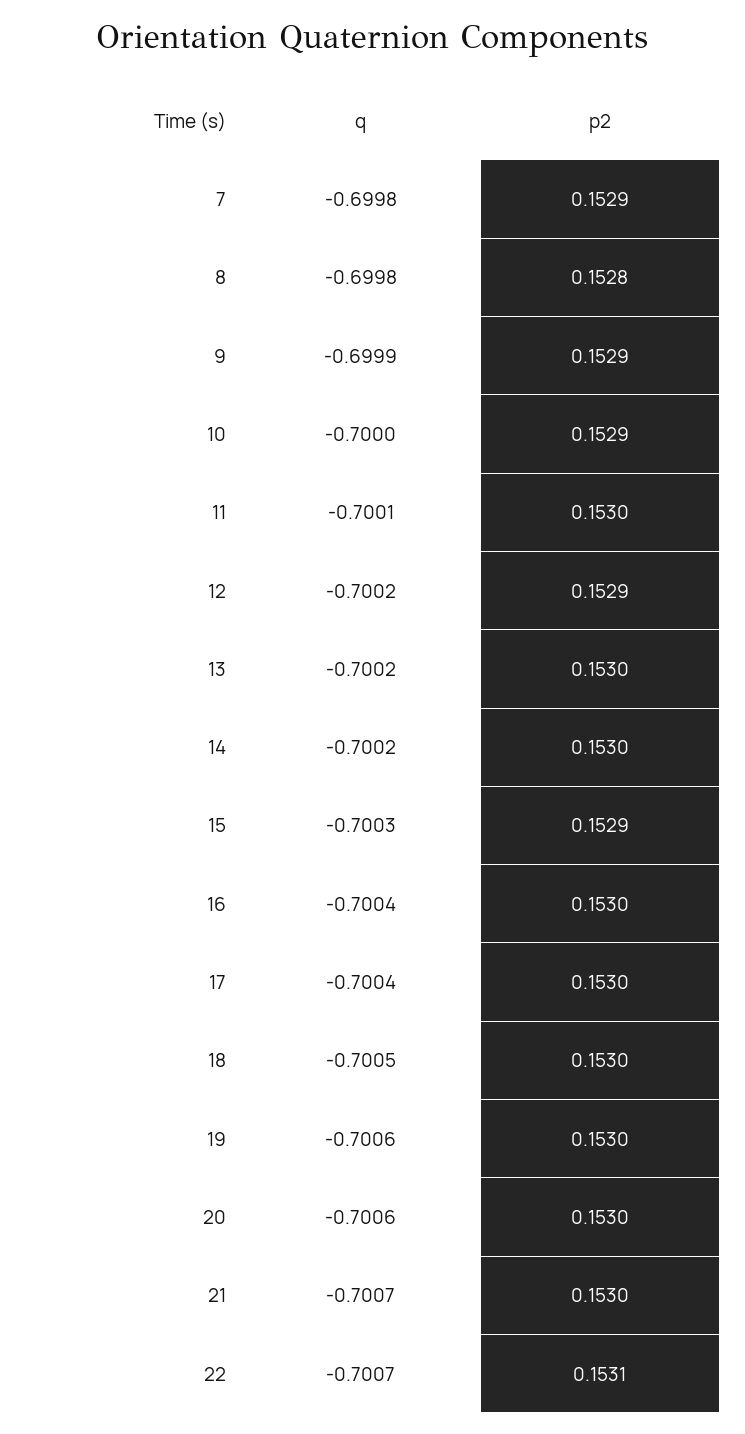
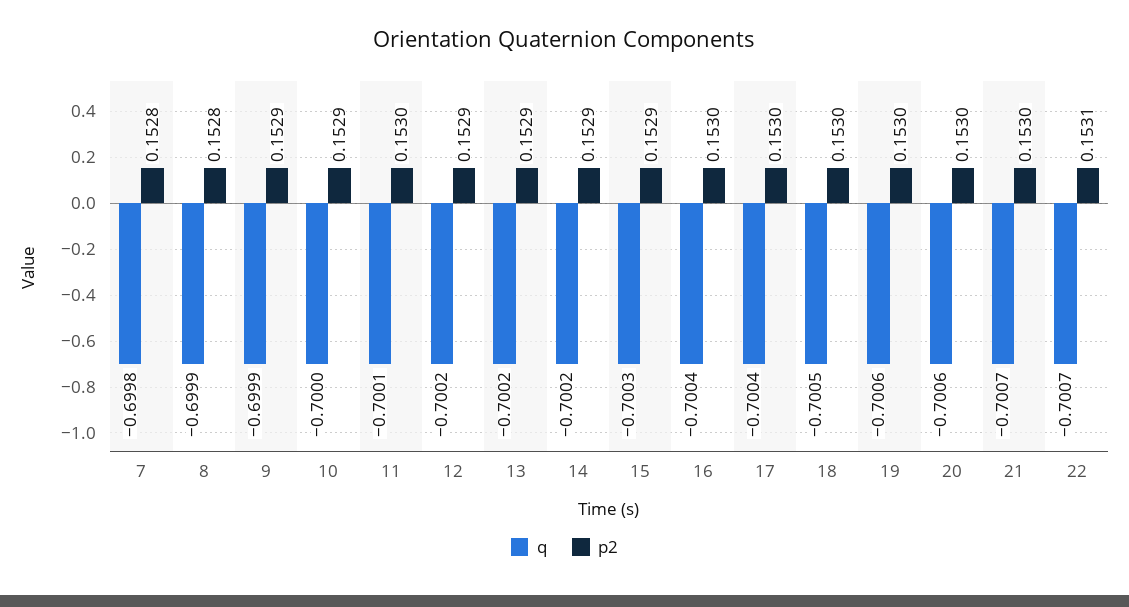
  {
    "q": {
      "7": -0.6998,
-     "8": -0.6998,
+     "8": -0.6999,
      "9": -0.6999,
      "10": -0.7,
      "11": -0.7001,
      "12": -0.7002,
      "13": -0.7002,
      "14": -0.7002,
      "15": -0.7003,
      "16": -0.7004,
      "17": -0.7004,
      "18": -0.7005,
      "19": -0.7006,
      "20": -0.7006,
      "21": -0.7007,
      "22": -0.7007
    },
    "p2": {
-     "7": 0.1529,
+     "7": 0.1528,
      "8": 0.1528,
      "9": 0.1529,
      "10": 0.1529,
      "11": 0.153,
      "12": 0.1529,
-     "13": 0.153,
+     "13": 0.1529,
-     "14": 0.153,
+     "14": 0.1529,
      "15": 0.1529,
      "16": 0.153,
      "17": 0.153,
      "18": 0.153,
      "19": 0.153,
      "20": 0.153,
      "21": 0.153,
      "22": 0.1531
    }
  }

